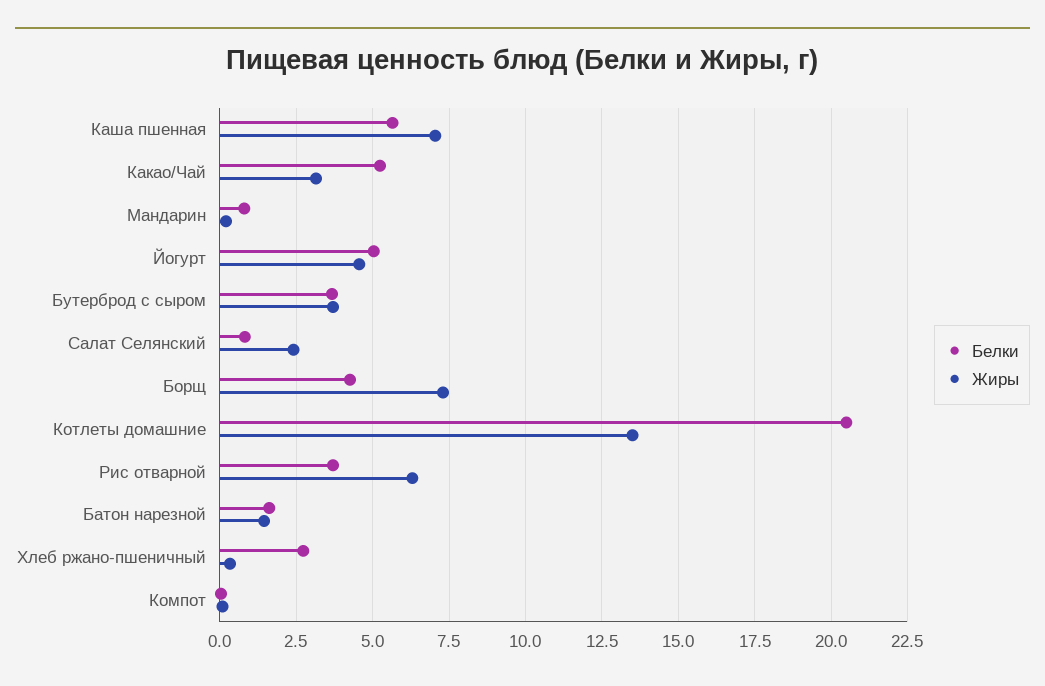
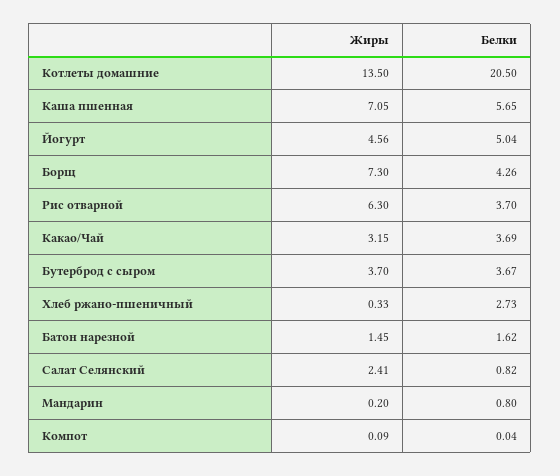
  {
    "Белки": {
      "Каша пшенная": 5.65,
-     "Какао/Чай": 5.25,
+     "Какао/Чай": 3.69,
      "Мандарин": 0.8,
      "Йогурт": 5.04,
      "Бутерброд с сыром": 3.67,
      "Салат Селянский": 0.82,
      "Борщ": 4.26,
      "Котлеты домашние": 20.5,
      "Рис отварной": 3.7,
      "Батон нарезной": 1.62,
      "Хлеб ржано-пшеничный": 2.73,
      "Компот": 0.04
    },
    "Жиры": {
      "Каша пшенная": 7.05,
      "Какао/Чай": 3.15,
      "Мандарин": 0.2,
      "Йогурт": 4.56,
      "Бутерброд с сыром": 3.7,
      "Салат Селянский": 2.41,
      "Борщ": 7.3,
      "Котлеты домашние": 13.5,
      "Рис отварной": 6.3,
      "Батон нарезной": 1.45,
      "Хлеб ржано-пшеничный": 0.33,
      "Компот": 0.09
    }
  }

